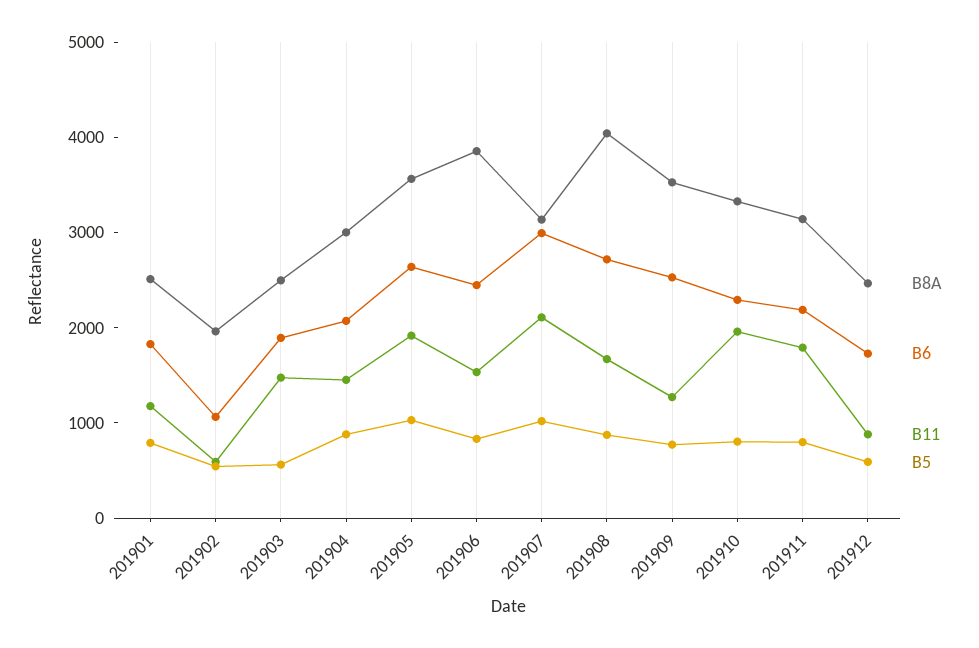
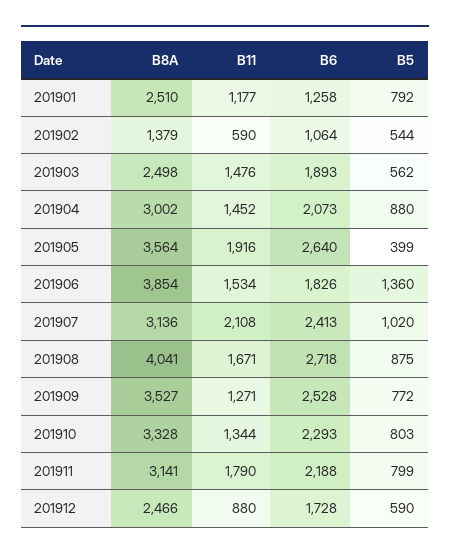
  {
    "B8A": {
      "201901": 2510,
-     "201902": 2000,
+     "201902": 1379,
      "201903": 2498,
      "201904": 3002,
      "201905": 3564,
      "201906": 3854,
      "201907": 3136,
      "201908": 4041,
      "201909": 3527,
      "201910": 3328,
      "201911": 3141,
      "201912": 2466
    },
    "B6": {
-     "201901": 1800,
+     "201901": 1258,
      "201902": 1064,
      "201903": 1893,
      "201904": 2073,
      "201905": 2640,
-     "201906": 2400,
+     "201906": 1826,
-     "201907": 3000,
+     "201907": 2413,
      "201908": 2718,
      "201909": 2528,
      "201910": 2293,
      "201911": 2188,
      "201912": 1728
    },
    "B11": {
      "201901": 1177,
      "201902": 590,
      "201903": 1476,
      "201904": 1452,
      "201905": 1916,
      "201906": 1534,
      "201907": 2108,
      "201908": 1671,
      "201909": 1271,
-     "201910": 2000,
+     "201910": 1344,
      "201911": 1790,
      "201912": 880
    },
    "B5": {
      "201901": 792,
      "201902": 544,
      "201903": 562,
      "201904": 880,
-     "201905": 1000,
+     "201905": 399,
-     "201906": 800,
+     "201906": 1360,
      "201907": 1020,
      "201908": 875,
      "201909": 772,
      "201910": 803,
      "201911": 799,
      "201912": 590
    }
  }

